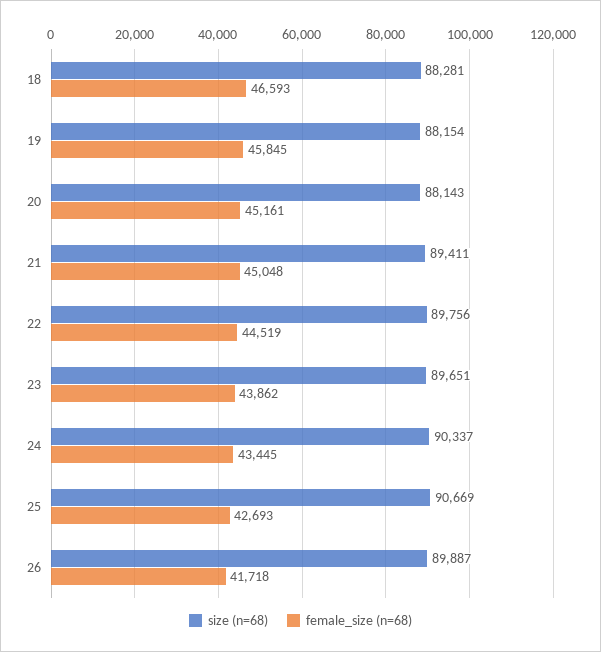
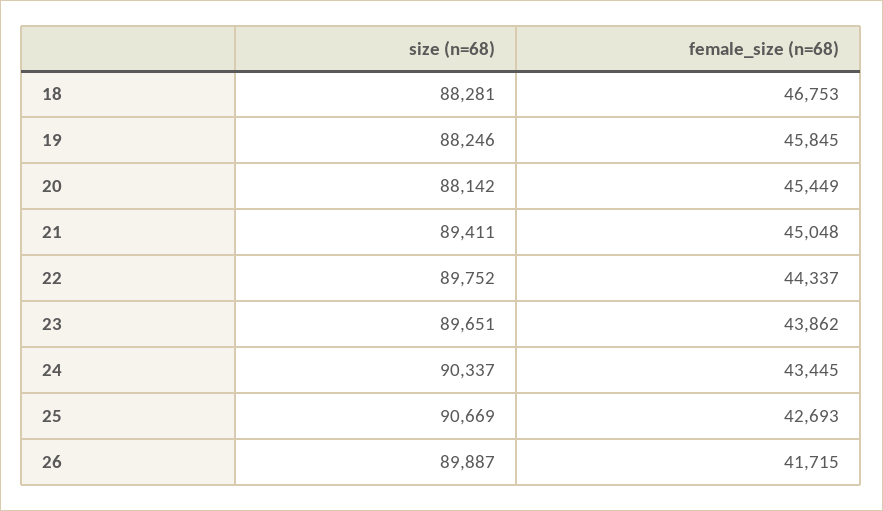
  {
    "size (n=68)": {
      "18": 88281,
-     "19": 88154,
+     "19": 88246,
-     "20": 88143,
+     "20": 88142,
      "21": 89411,
-     "22": 89756,
+     "22": 89752,
      "23": 89651,
      "24": 90337,
      "25": 90669,
      "26": 89887
    },
    "female_size (n=68)": {
-     "18": 46593,
+     "18": 46753,
      "19": 45845,
-     "20": 45161,
+     "20": 45449,
      "21": 45048,
-     "22": 44519,
+     "22": 44337,
      "23": 43862,
      "24": 43445,
      "25": 42693,
-     "26": 41718
+     "26": 41715
    }
  }

